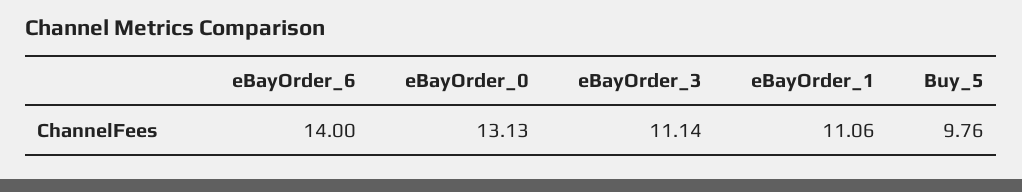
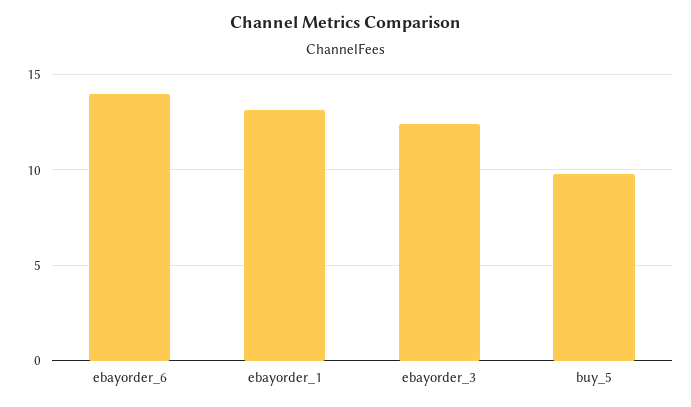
  {
    "eBayOrder_6": 14,
-   "eBayOrder_0": 13.13,
-   "eBayOrder_3": 11.14,
+   "eBayOrder_3": 12.5,
-   "eBayOrder_1": 11.06,
+   "eBayOrder_1": 13,
    "Buy_5": 9.76
  }

